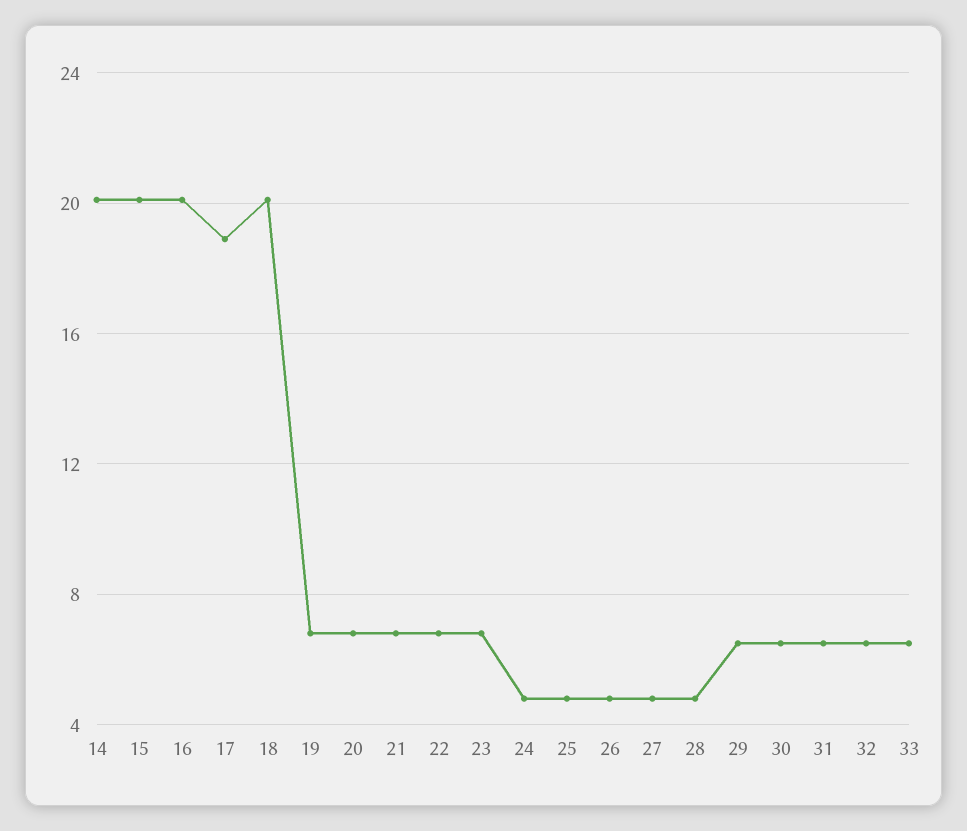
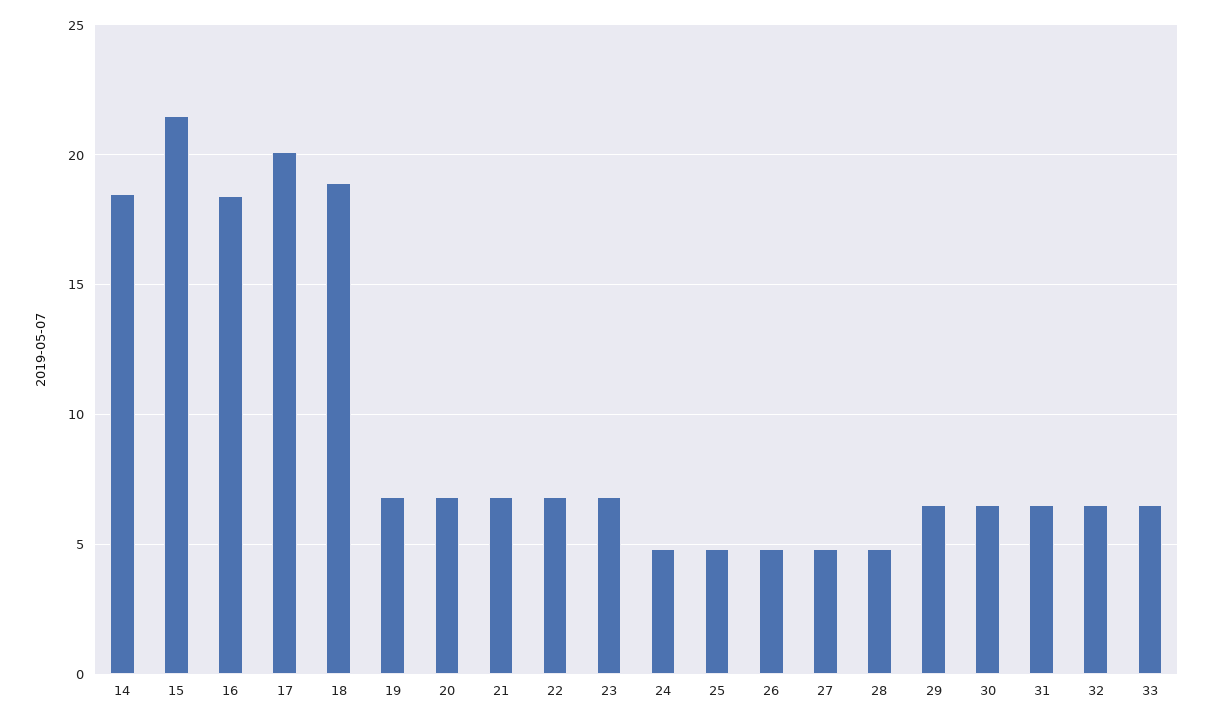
  {
-   "14": 20,
+   "14": 18.5,
-   "15": 20,
+   "15": 21.5,
-   "16": 20,
+   "16": 18.5,
-   "17": 19,
+   "17": 20,
-   "18": 20,
+   "18": 19,
    "19": 7,
    "20": 7,
    "21": 7,
    "22": 7,
    "23": 7,
    "24": 5,
    "25": 5,
    "26": 5,
    "27": 5,
    "28": 5,
    "29": 6.5,
    "30": 6.5,
    "31": 6.5,
    "32": 6.5,
    "33": 6.5
  }

